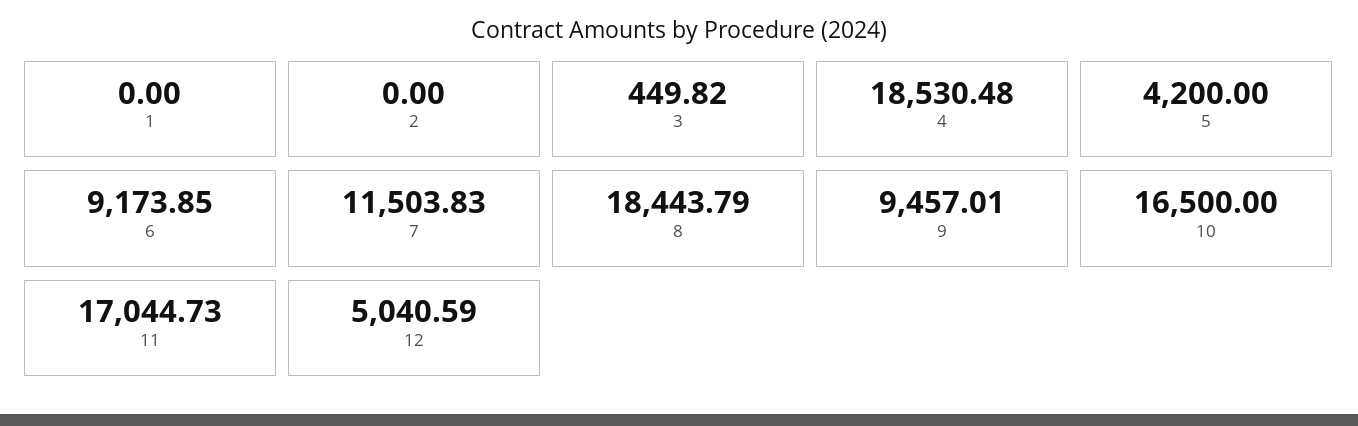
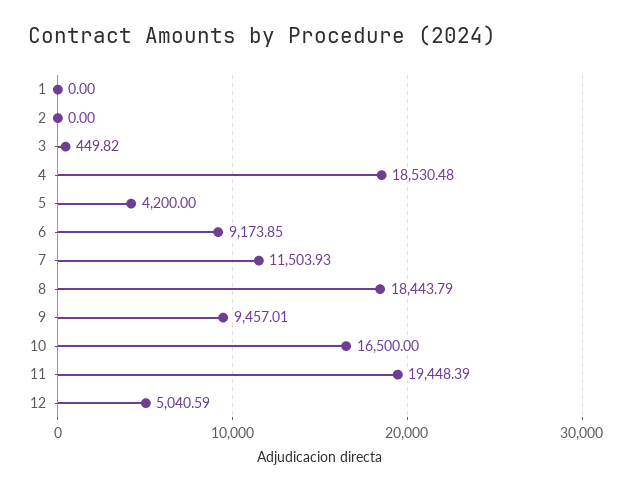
  {
    "1": 0,
    "2": 0,
    "3": 449.82,
    "4": 18530.48,
    "5": 4200,
    "6": 9173.85,
-   "7": 11503.83,
+   "7": 11503.93,
    "8": 18443.79,
    "9": 9457.01,
    "10": 16500,
-   "11": 17044.73,
+   "11": 19448.39,
    "12": 5040.59
  }

